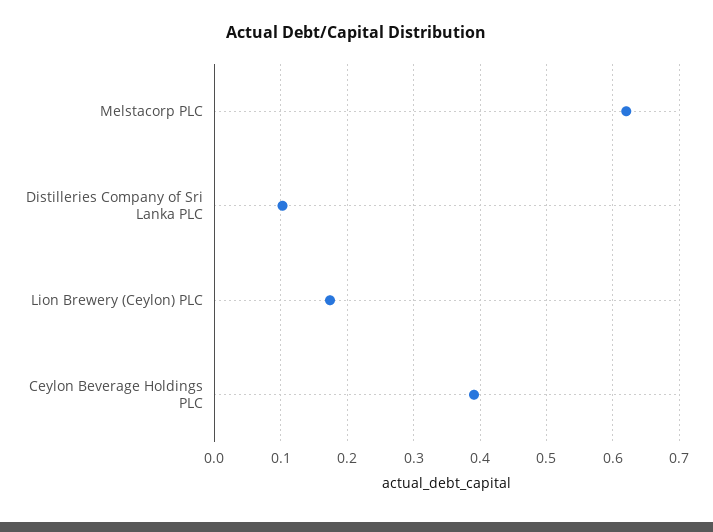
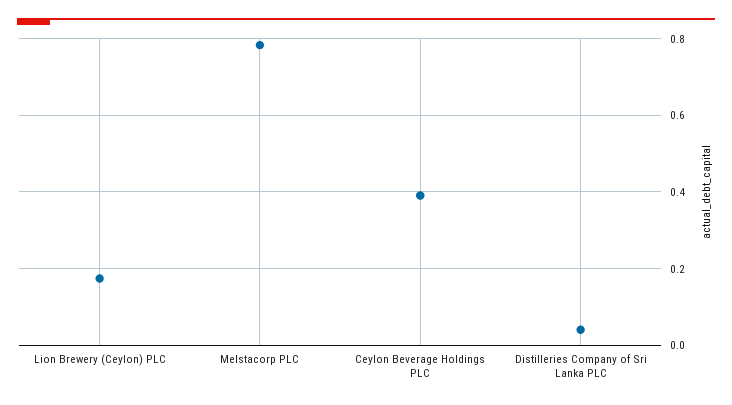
  {
-   "Melstacorp PLC": 0.62,
+   "Melstacorp PLC": 0.78,
-   "Distilleries Company of Sri Lanka PLC": 0.1,
+   "Distilleries Company of Sri Lanka PLC": 0.04,
    "Lion Brewery (Ceylon) PLC": 0.17,
    "Ceylon Beverage Holdings PLC": 0.39
  }

